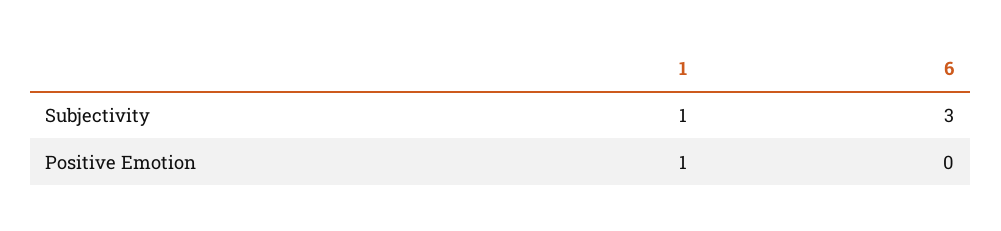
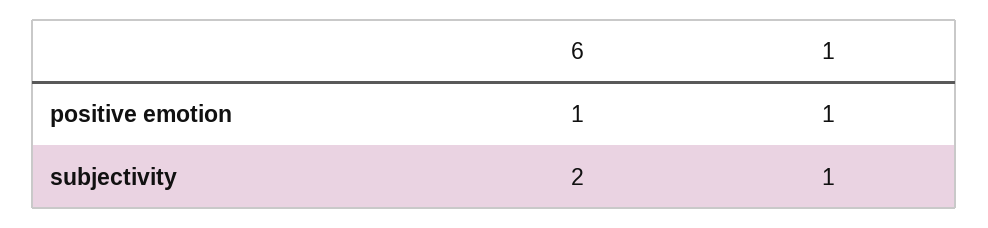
  {
    "1": {
      "Subjectivity": 1,
      "Positive Emotion": 1
    },
    "6": {
-     "Subjectivity": 3,
+     "Subjectivity": 2,
-     "Positive Emotion": 0
+     "Positive Emotion": 1
    }
  }

